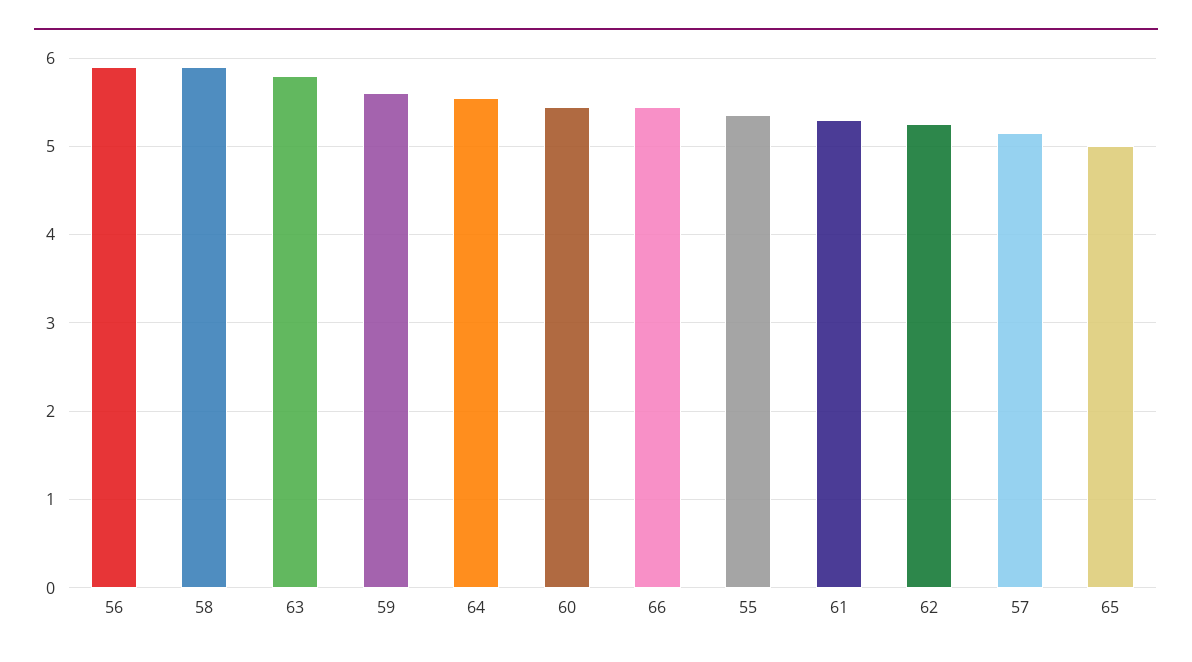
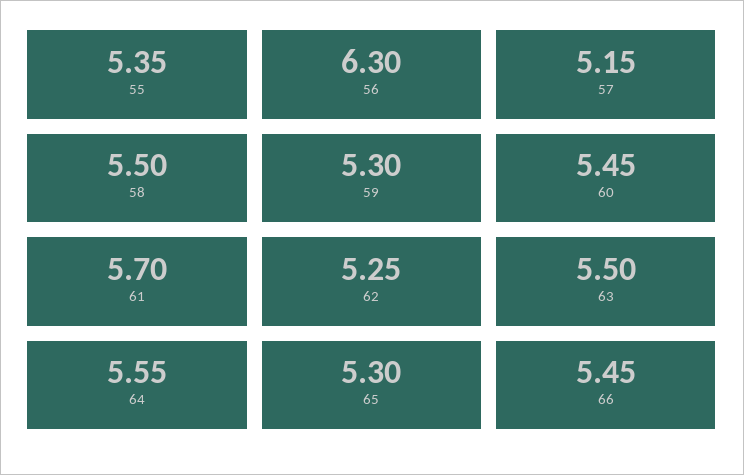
  {
-   "56": 5.9,
+   "56": 6.3,
-   "58": 5.9,
+   "58": 5.5,
-   "63": 5.8,
+   "63": 5.5,
-   "59": 5.6,
+   "59": 5.3,
    "64": 5.55,
    "60": 5.45,
    "66": 5.45,
    "55": 5.35,
-   "61": 5.3,
+   "61": 5.7,
    "62": 5.25,
    "57": 5.15,
-   "65": 5
+   "65": 5.3
  }

